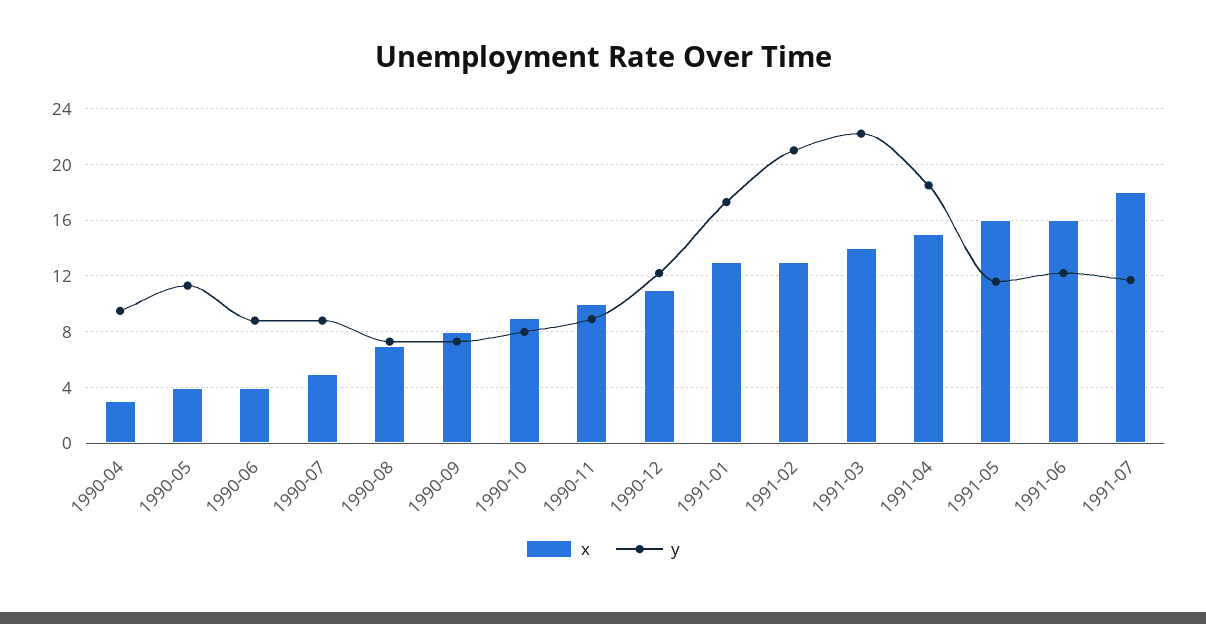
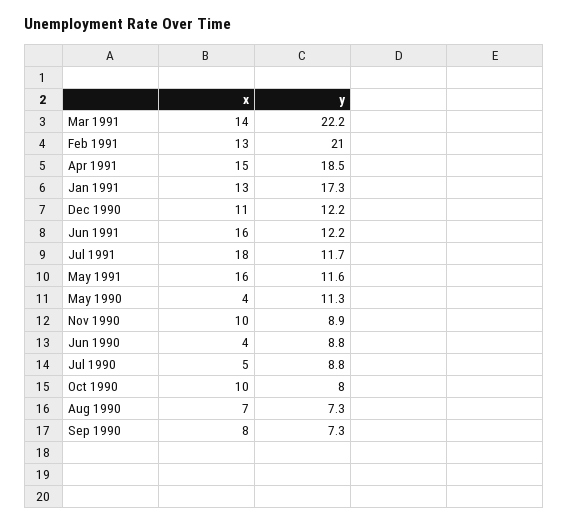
  {
    "x": {
-     "1990-04": 3,
      "1990-05": 4,
      "1990-06": 4,
      "1990-07": 5,
      "1990-08": 7,
      "1990-09": 8,
-     "1990-10": 9,
+     "1990-10": 10,
      "1990-11": 10,
      "1990-12": 11,
      "1991-01": 13,
      "1991-02": 13,
      "1991-03": 14,
      "1991-04": 15,
      "1991-05": 16,
      "1991-06": 16,
      "1991-07": 18
    },
    "y": {
-     "1990-04": 9.5,
      "1990-05": 11.3,
      "1990-06": 8.8,
      "1990-07": 8.8,
      "1990-08": 7.3,
      "1990-09": 7.3,
      "1990-10": 8,
      "1990-11": 8.9,
      "1990-12": 12.2,
      "1991-01": 17.3,
      "1991-02": 21,
      "1991-03": 22.2,
      "1991-04": 18.5,
      "1991-05": 11.6,
      "1991-06": 12.2,
      "1991-07": 11.7
    }
  }

